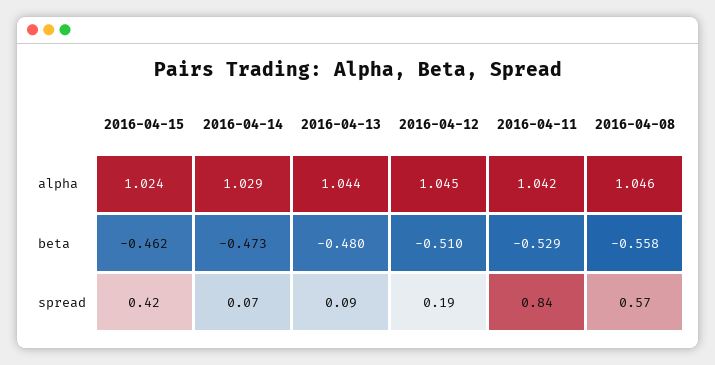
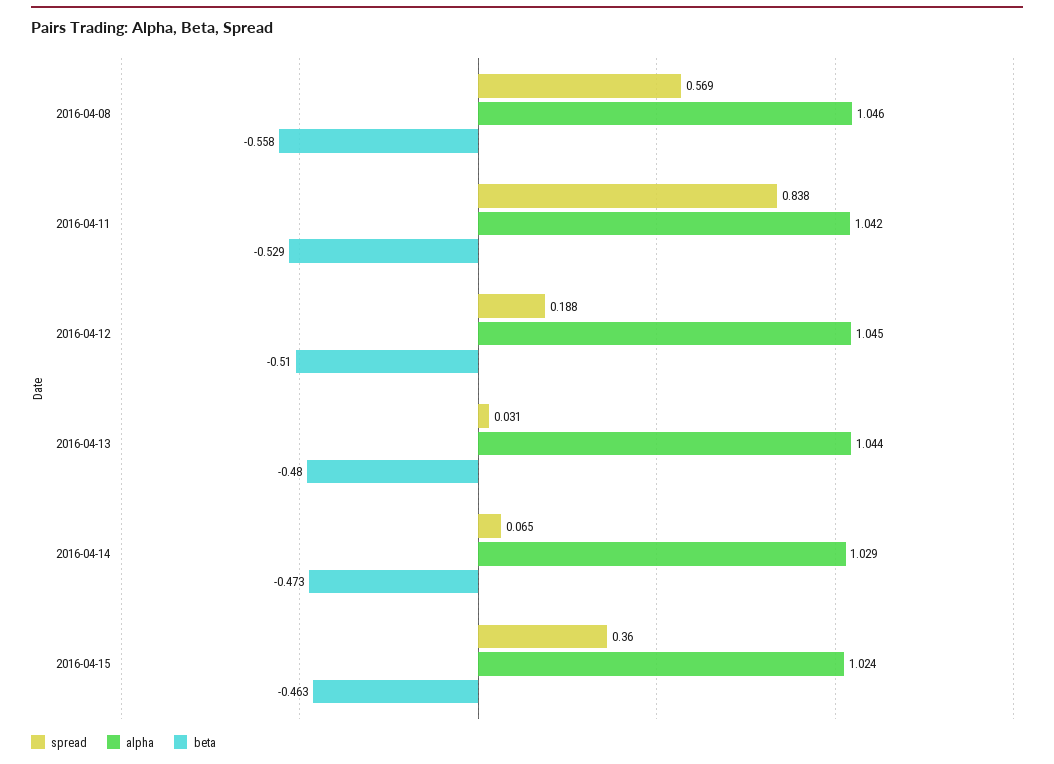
  {
    "alpha": {
      "2016-04-15": 1.024,
      "2016-04-14": 1.029,
      "2016-04-13": 1.044,
      "2016-04-12": 1.045,
      "2016-04-11": 1.042,
      "2016-04-08": 1.046
    },
    "beta": {
-     "2016-04-15": -0.462,
+     "2016-04-15": -0.463,
      "2016-04-14": -0.473,
      "2016-04-13": -0.48,
      "2016-04-12": -0.51,
      "2016-04-11": -0.529,
      "2016-04-08": -0.558
    },
    "spread": {
-     "2016-04-15": 0.42,
+     "2016-04-15": 0.36,
      "2016-04-14": 0.065,
-     "2016-04-13": 0.09,
+     "2016-04-13": 0.031,
      "2016-04-12": 0.188,
      "2016-04-11": 0.838,
      "2016-04-08": 0.569
    }
  }

